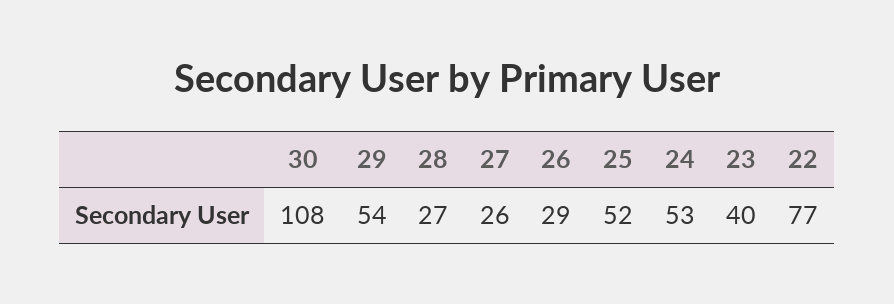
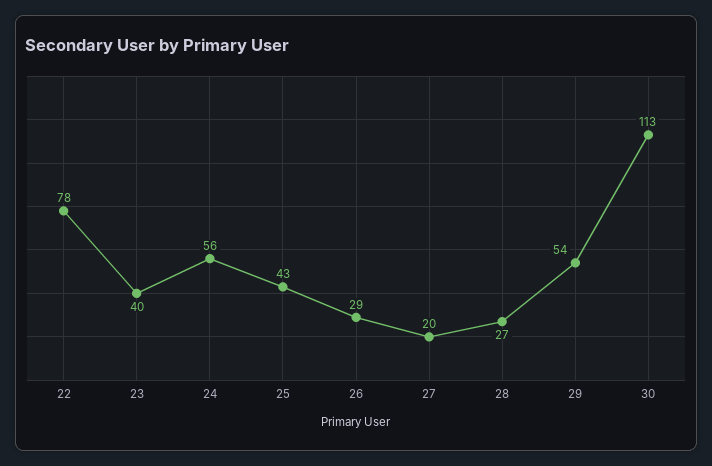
  {
-   "30": 108,
+   "30": 113,
    "29": 54,
    "28": 27,
-   "27": 26,
+   "27": 20,
    "26": 29,
-   "25": 52,
+   "25": 43,
-   "24": 53,
+   "24": 56,
    "23": 40,
-   "22": 77
+   "22": 78
  }

